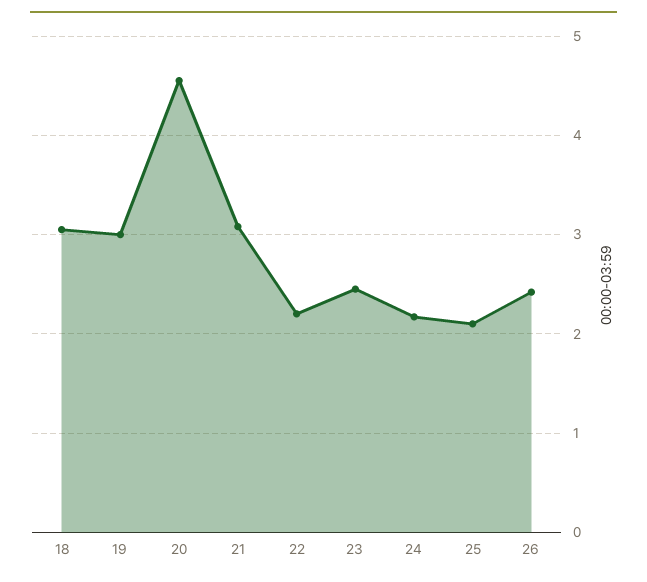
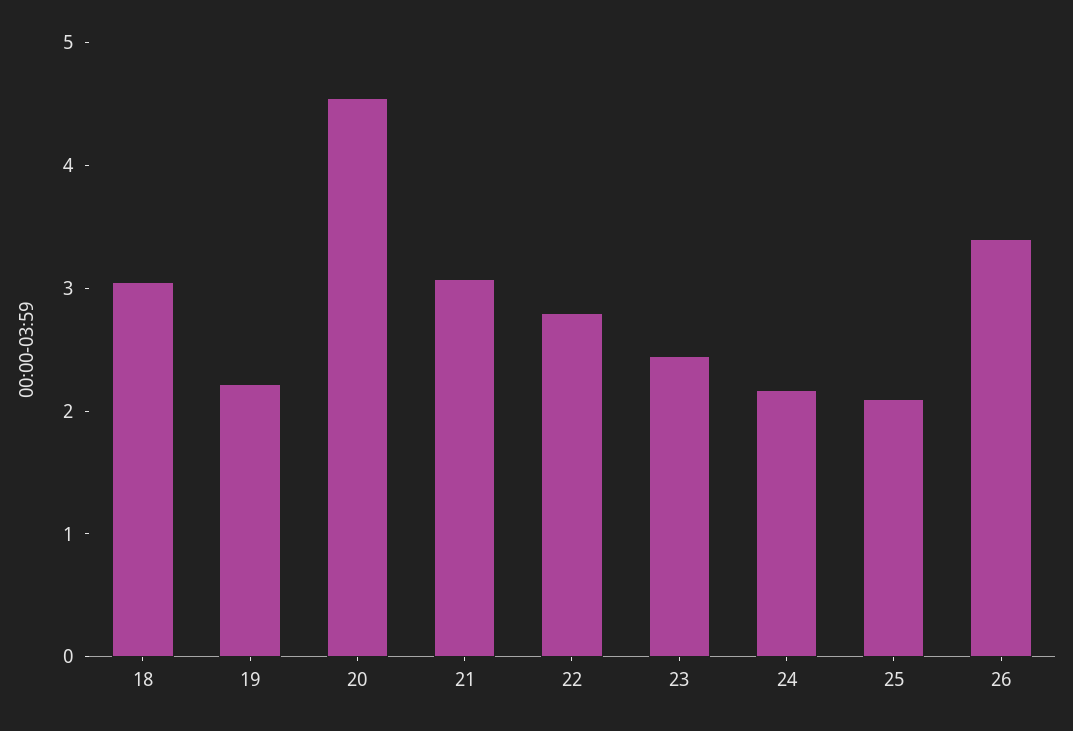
  {
    "18": 3.1,
-   "19": 3,
+   "19": 2.2,
    "20": 4.6,
    "21": 3.1,
-   "22": 2.2,
+   "22": 2.8,
    "23": 2.5,
    "24": 2.2,
    "25": 2.1,
-   "26": 2.4
+   "26": 3.4
  }

